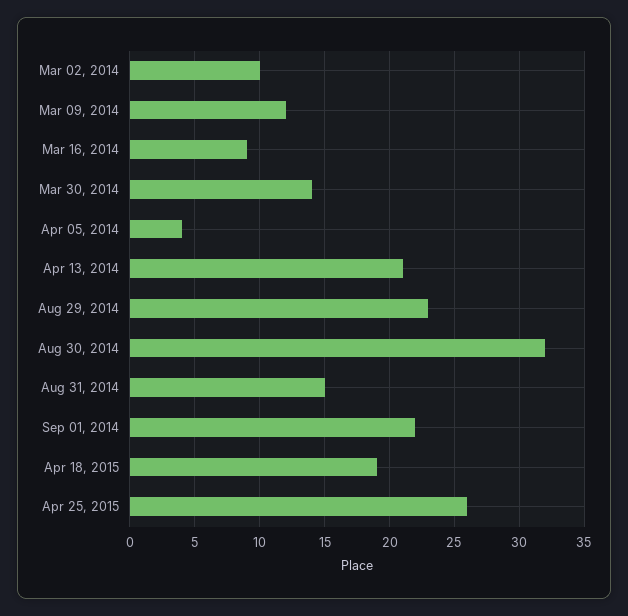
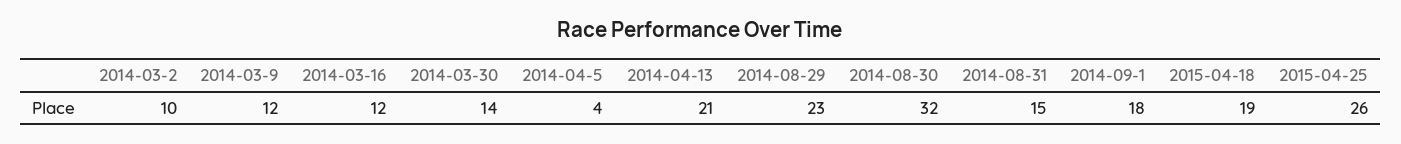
  {
    "Mar 02, 2014": 10,
    "Mar 09, 2014": 12,
-   "Mar 16, 2014": 9,
+   "Mar 16, 2014": 12,
    "Mar 30, 2014": 14,
    "Apr 05, 2014": 4,
    "Apr 13, 2014": 21,
    "Aug 29, 2014": 23,
    "Aug 30, 2014": 32,
    "Aug 31, 2014": 15,
-   "Sep 01, 2014": 22,
+   "Sep 01, 2014": 18,
    "Apr 18, 2015": 19,
    "Apr 25, 2015": 26
  }

